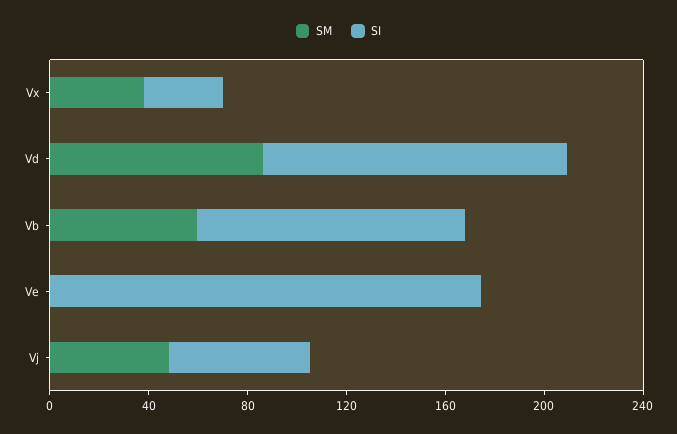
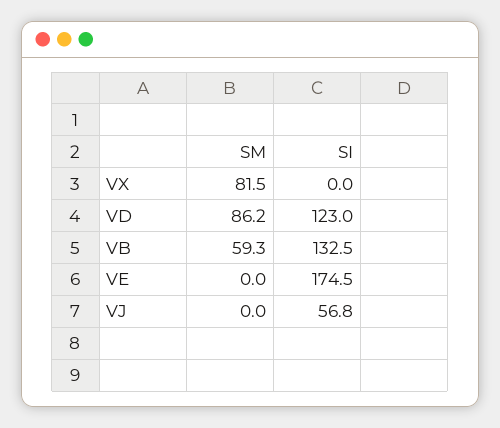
  {
    "SM": {
-     "Vx": 40,
+     "Vx": 81.5,
      "Vd": 86.2,
      "Vb": 59.3,
      "Ve": 0,
-     "Vj": 50
+     "Vj": 0
    },
    "SI": {
-     "Vx": 30,
+     "Vx": 0,
      "Vd": 123,
-     "Vb": 110,
+     "Vb": 132.5,
      "Ve": 174.5,
      "Vj": 56.8
    }
  }

